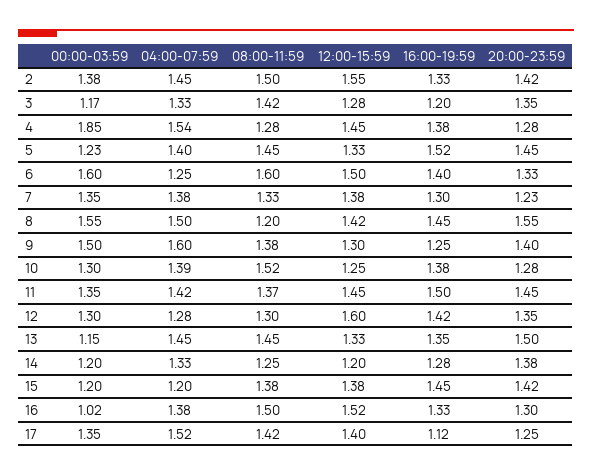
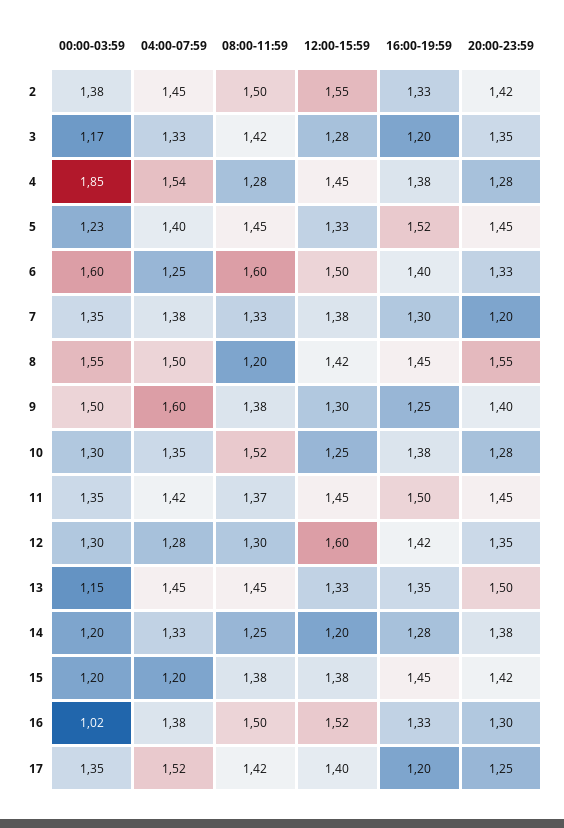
  {
    "00:00-03:59": {
      "2": 1.38,
      "3": 1.17,
      "4": 1.85,
      "5": 1.23,
      "6": 1.6,
      "7": 1.35,
      "8": 1.55,
      "9": 1.5,
      "10": 1.3,
      "11": 1.35,
      "12": 1.3,
      "13": 1.15,
      "14": 1.2,
      "15": 1.2,
      "16": 1.02,
      "17": 1.35
    },
    "04:00-07:59": {
      "2": 1.45,
      "3": 1.33,
      "4": 1.54,
      "5": 1.4,
      "6": 1.25,
      "7": 1.38,
      "8": 1.5,
      "9": 1.6,
-     "10": 1.39,
+     "10": 1.35,
      "11": 1.42,
      "12": 1.28,
      "13": 1.45,
      "14": 1.33,
      "15": 1.2,
      "16": 1.38,
      "17": 1.52
    },
    "08:00-11:59": {
      "2": 1.5,
      "3": 1.42,
      "4": 1.28,
      "5": 1.45,
      "6": 1.6,
      "7": 1.33,
      "8": 1.2,
      "9": 1.38,
      "10": 1.52,
      "11": 1.37,
      "12": 1.3,
      "13": 1.45,
      "14": 1.25,
      "15": 1.38,
      "16": 1.5,
      "17": 1.42
    },
    "12:00-15:59": {
      "2": 1.55,
      "3": 1.28,
      "4": 1.45,
      "5": 1.33,
      "6": 1.5,
      "7": 1.38,
      "8": 1.42,
      "9": 1.3,
      "10": 1.25,
      "11": 1.45,
      "12": 1.6,
      "13": 1.33,
      "14": 1.2,
      "15": 1.38,
      "16": 1.52,
      "17": 1.4
    },
    "16:00-19:59": {
      "2": 1.33,
      "3": 1.2,
      "4": 1.38,
      "5": 1.52,
      "6": 1.4,
      "7": 1.3,
      "8": 1.45,
      "9": 1.25,
      "10": 1.38,
      "11": 1.5,
      "12": 1.42,
      "13": 1.35,
      "14": 1.28,
      "15": 1.45,
      "16": 1.33,
-     "17": 1.12
+     "17": 1.2
    },
    "20:00-23:59": {
      "2": 1.42,
      "3": 1.35,
      "4": 1.28,
      "5": 1.45,
      "6": 1.33,
-     "7": 1.23,
+     "7": 1.2,
      "8": 1.55,
      "9": 1.4,
      "10": 1.28,
      "11": 1.45,
      "12": 1.35,
      "13": 1.5,
      "14": 1.38,
      "15": 1.42,
      "16": 1.3,
      "17": 1.25
    }
  }

